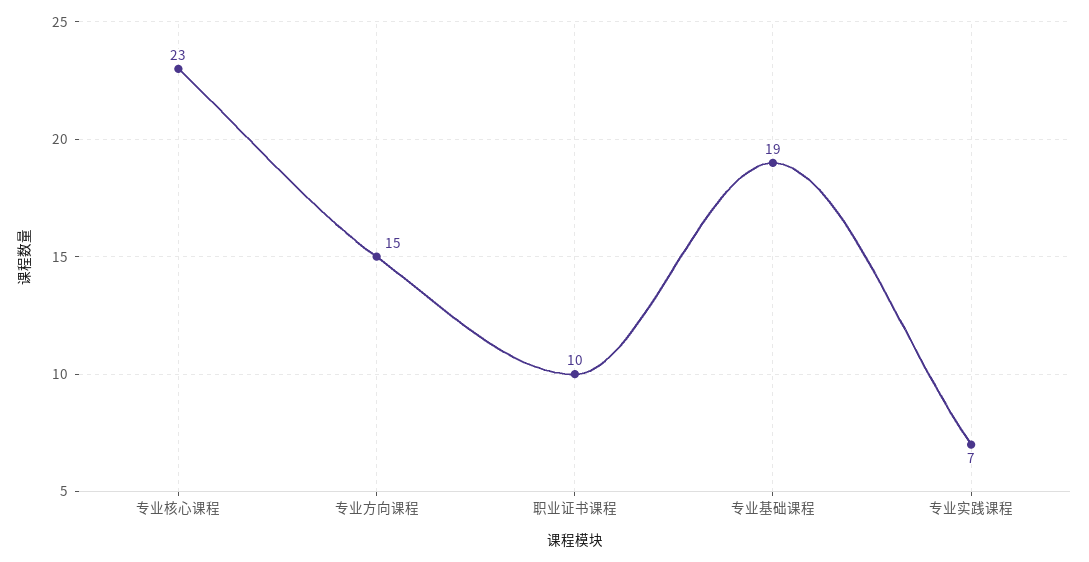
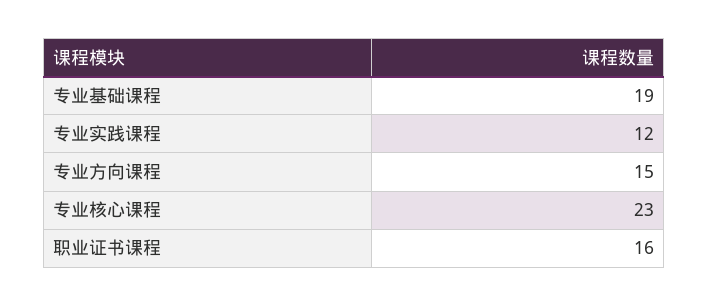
  {
    "专业核心课程": 23,
    "专业方向课程": 15,
-   "职业证书课程": 10,
+   "职业证书课程": 16,
    "专业基础课程": 19,
-   "专业实践课程": 7
+   "专业实践课程": 12
  }

